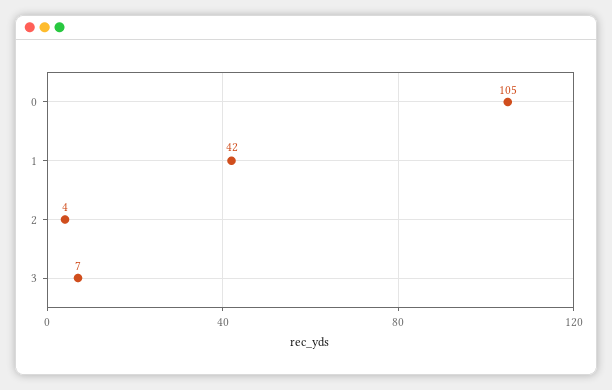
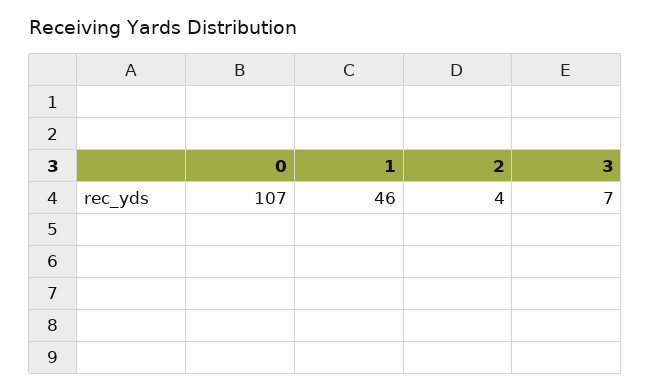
  {
-   "0": 105,
+   "0": 107,
-   "1": 42,
+   "1": 46,
    "2": 4,
    "3": 7
  }

